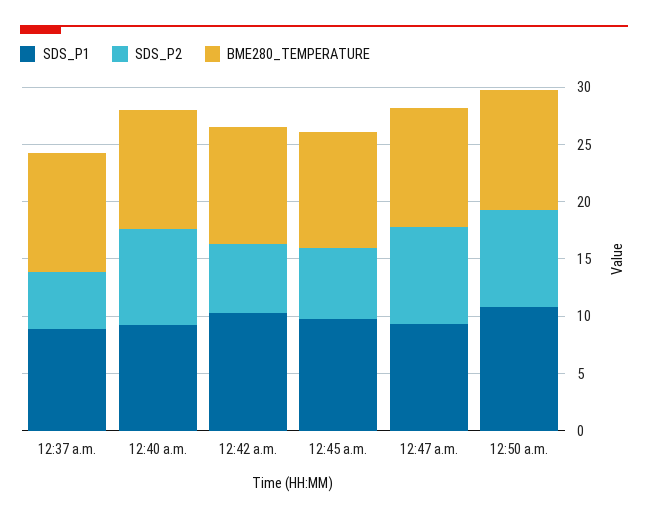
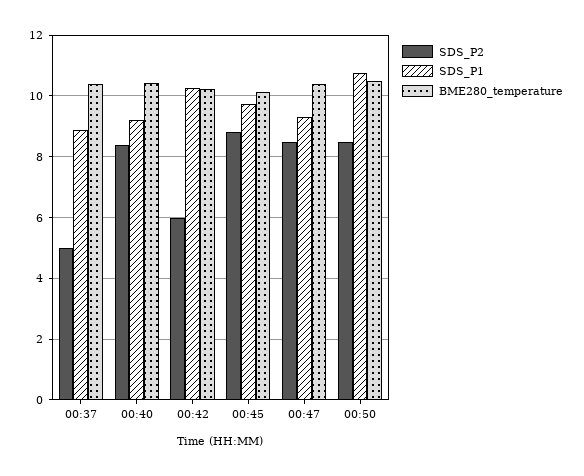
  {
    "SDS_P1": {
      "12:37 a.m.": 8.8,
      "12:40 a.m.": 9.2,
      "12:42 a.m.": 10.2,
      "12:45 a.m.": 9.8,
      "12:47 a.m.": 9.4,
      "12:50 a.m.": 10.8
    },
    "SDS_P2": {
      "12:37 a.m.": 5,
      "12:40 a.m.": 8.4,
      "12:42 a.m.": 6,
-     "12:45 a.m.": 6,
+     "12:45 a.m.": 8.8,
      "12:47 a.m.": 8.6,
      "12:50 a.m.": 8.6
    },
    "BME280_TEMPERATURE": {
      "12:37 a.m.": 10.4,
      "12:40 a.m.": 10.4,
      "12:42 a.m.": 10.2,
      "12:45 a.m.": 10.2,
      "12:47 a.m.": 10.4,
      "12:50 a.m.": 10.4
    }
  }

